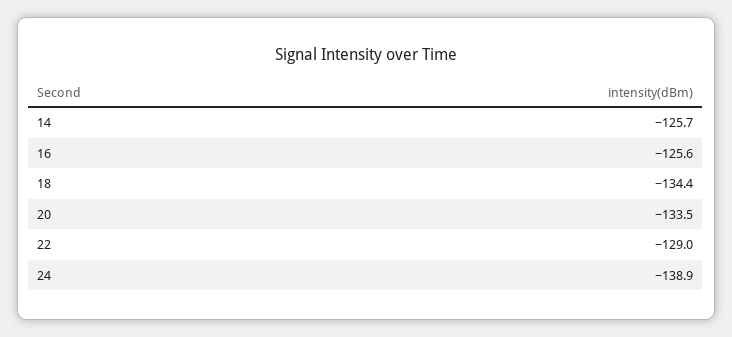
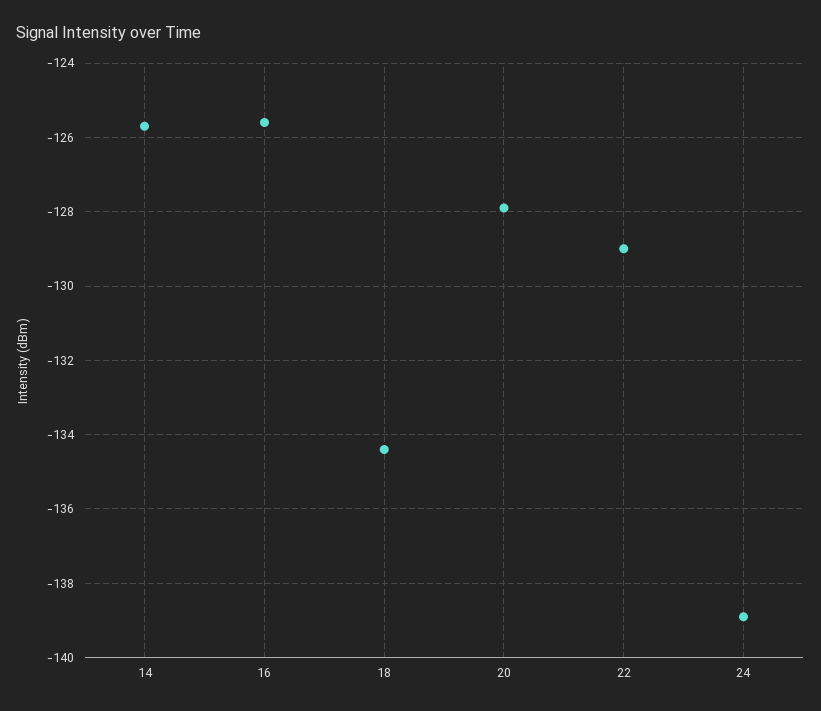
  {
    "14": -125.7,
    "16": -125.6,
    "18": -134.4,
-   "20": -133.5,
+   "20": -128,
    "22": -129,
    "24": -138.9
  }

